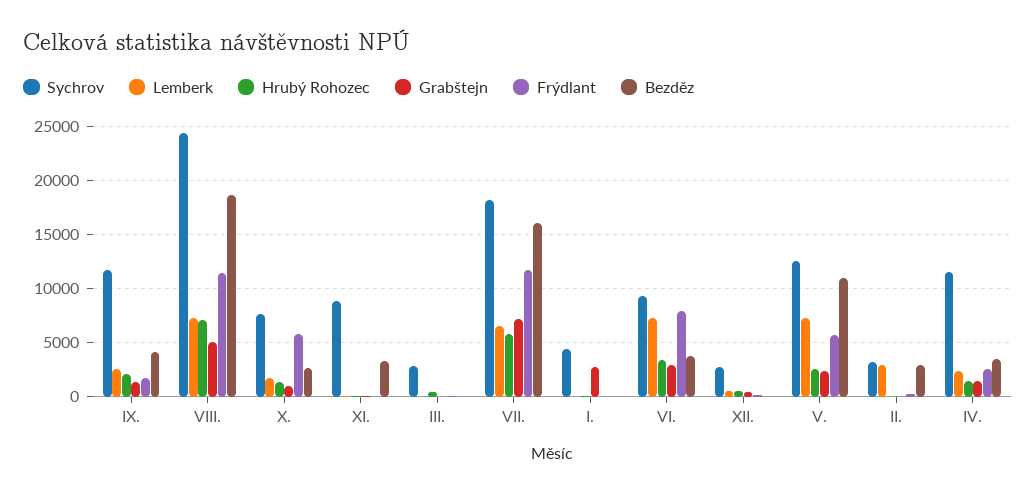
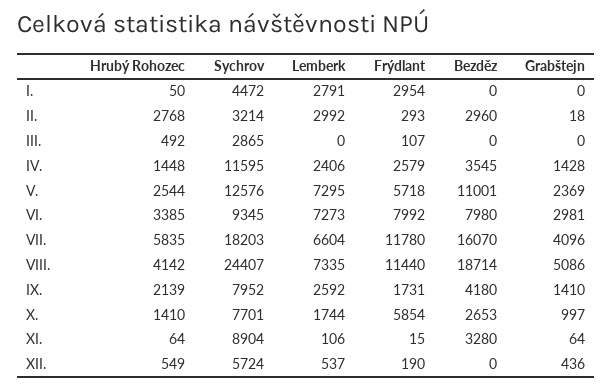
  {
    "Sychrov": {
-     "IX.": 12000,
+     "IX.": 7952,
      "VIII.": 24407,
      "X.": 7701,
      "XI.": 8904,
      "III.": 2865,
      "VII.": 18203,
      "I.": 4472,
      "VI.": 9345,
-     "XII.": 3000,
+     "XII.": 5724,
      "V.": 12576,
      "II.": 3214,
      "IV.": 11595
    },
    "Lemberk": {
      "IX.": 2592,
      "VIII.": 7335,
      "X.": 1744,
      "XI.": 106,
      "III.": 0,
      "VII.": 6604,
-     "I.": 0,
+     "I.": 2791,
      "VI.": 7273,
      "XII.": 537,
      "V.": 7295,
      "II.": 2992,
      "IV.": 2406
    },
    "Hrubý Rohozec": {
      "IX.": 2139,
-     "VIII.": 7000,
+     "VIII.": 4142,
      "X.": 1410,
      "XI.": 64,
      "III.": 492,
      "VII.": 5835,
      "I.": 50,
      "VI.": 3385,
      "XII.": 549,
      "V.": 2544,
-     "II.": 0,
+     "II.": 2768,
      "IV.": 1448
    },
    "Grabštejn": {
      "IX.": 1410,
      "VIII.": 5086,
      "X.": 997,
      "XI.": 64,
      "III.": 0,
-     "VII.": 7000,
+     "VII.": 4096,
-     "I.": 3000,
+     "I.": 0,
      "VI.": 2981,
      "XII.": 436,
      "V.": 2369,
      "II.": 18,
      "IV.": 1428
    },
    "Frýdlant": {
      "IX.": 1731,
      "VIII.": 11440,
      "X.": 5854,
      "XI.": 15,
      "III.": 107,
      "VII.": 11780,
-     "I.": 0,
+     "I.": 2954,
      "VI.": 7992,
      "XII.": 190,
      "V.": 5718,
      "II.": 293,
      "IV.": 2579
    },
    "Bezděz": {
      "IX.": 4180,
      "VIII.": 18714,
      "X.": 2653,
      "XI.": 3280,
      "III.": 0,
      "VII.": 16070,
      "I.": 0,
-     "VI.": 4000,
+     "VI.": 7980,
      "XII.": 0,
      "V.": 11001,
      "II.": 2960,
      "IV.": 3545
    }
  }

